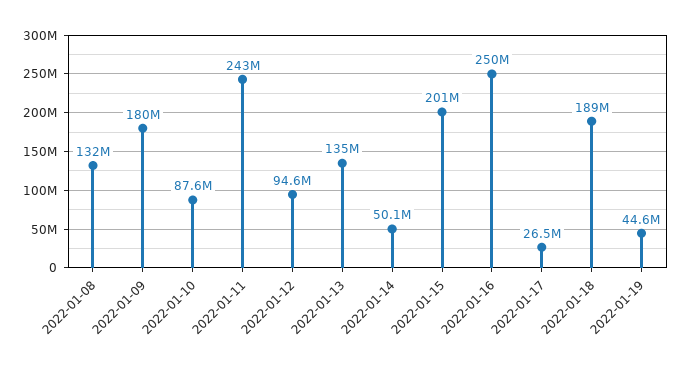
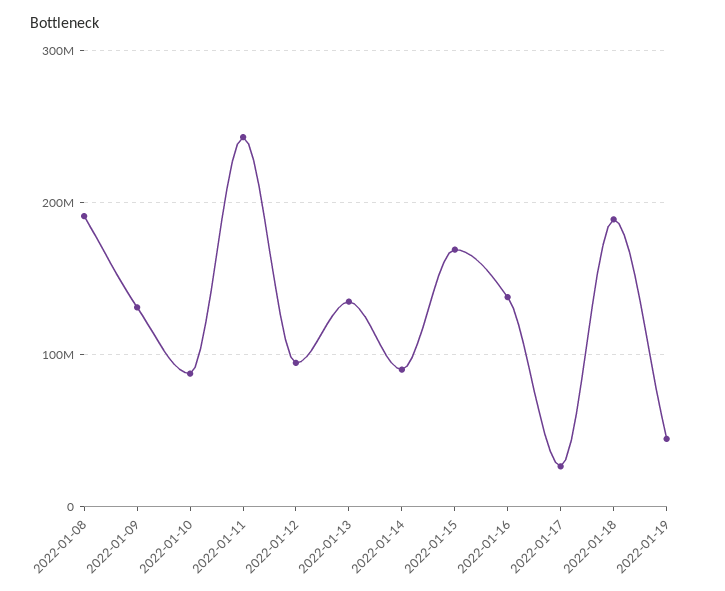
  {
-   "2022-01-08": 132000000,
+   "2022-01-08": 190000000,
-   "2022-01-09": 180000000,
+   "2022-01-09": 130000000,
    "2022-01-10": 87600000,
    "2022-01-11": 243000000,
    "2022-01-12": 94600000,
    "2022-01-13": 135000000,
-   "2022-01-14": 50100000,
+   "2022-01-14": 90000000,
-   "2022-01-15": 201000000,
+   "2022-01-15": 170000000,
-   "2022-01-16": 250000000,
+   "2022-01-16": 140000000,
    "2022-01-17": 26500000,
    "2022-01-18": 189000000,
    "2022-01-19": 44600000
  }

